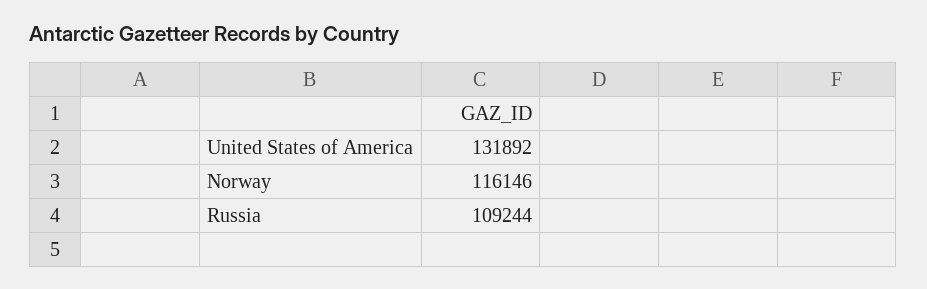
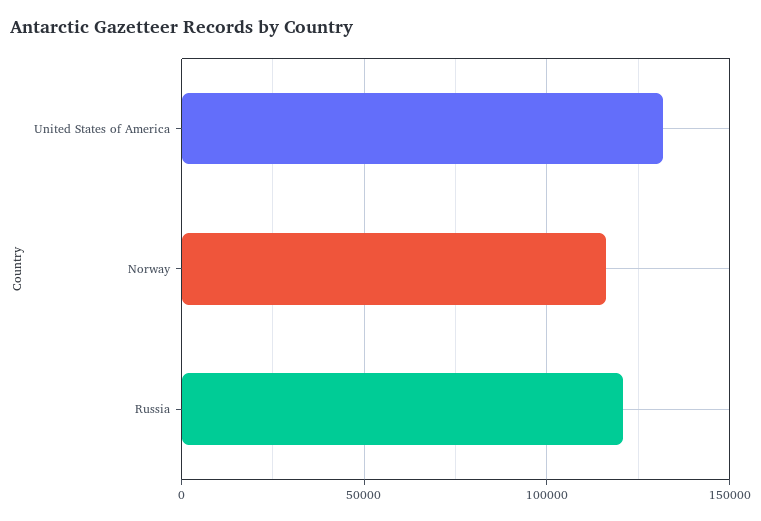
  {
    "United States of America": 131892,
    "Norway": 116146,
-   "Russia": 109244
+   "Russia": 120000
  }

